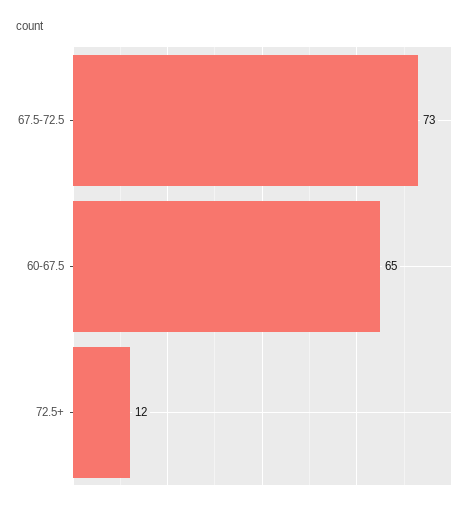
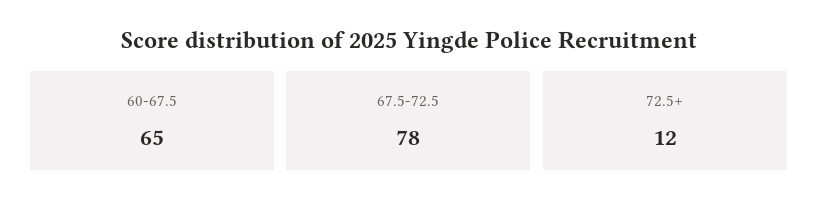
  {
-   "67.5-72.5": 73,
+   "67.5-72.5": 78,
    "60-67.5": 65,
    "72.5+": 12
  }

